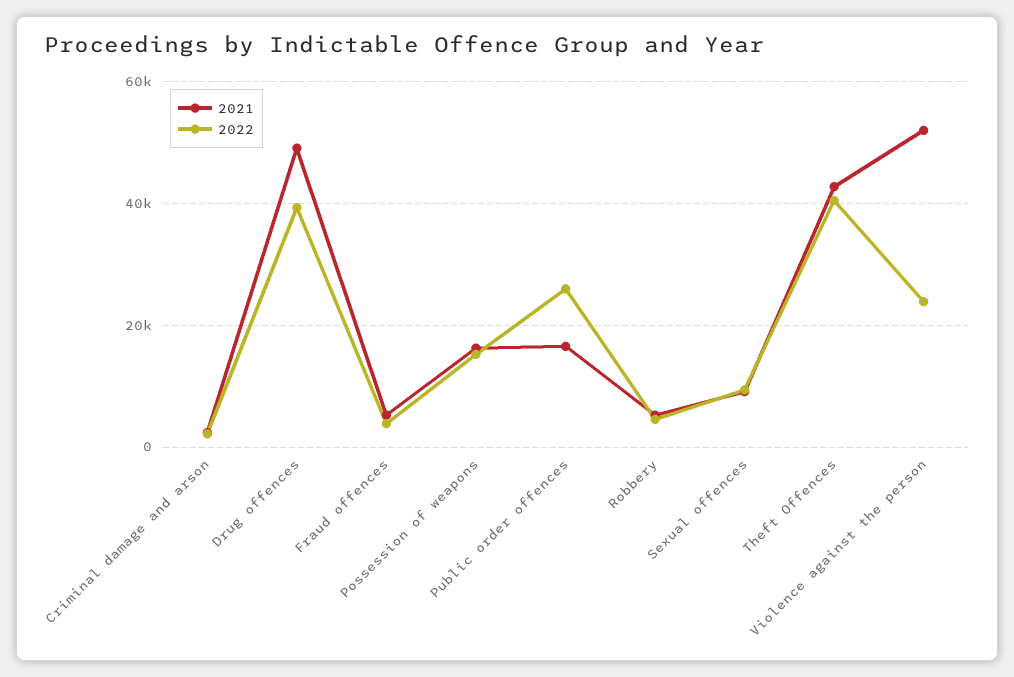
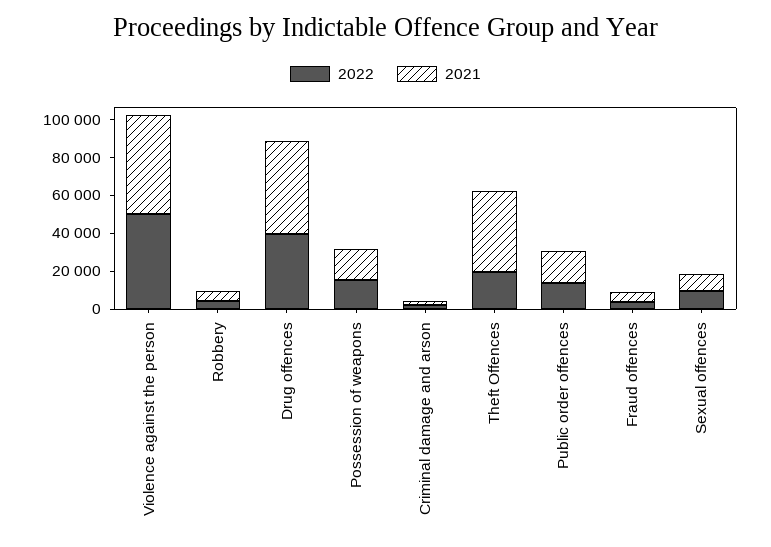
  {
    "2021": {
      "Criminal damage and arson": 2000,
      "Drug offences": 50000,
      "Fraud offences": 6000,
      "Possession of weapons": 16000,
      "Public order offences": 16000,
      "Robbery": 6000,
      "Sexual offences": 10000,
      "Theft Offences": 42000,
      "Violence against the person": 52000
    },
    "2022": {
      "Criminal damage and arson": 2000,
      "Drug offences": 40000,
      "Fraud offences": 4000,
      "Possession of weapons": 16000,
-     "Public order offences": 26000,
+     "Public order offences": 15000,
      "Robbery": 4000,
      "Sexual offences": 10000,
-     "Theft Offences": 40000,
+     "Theft Offences": 20000,
-     "Violence against the person": 24000
+     "Violence against the person": 50000
    }
  }

